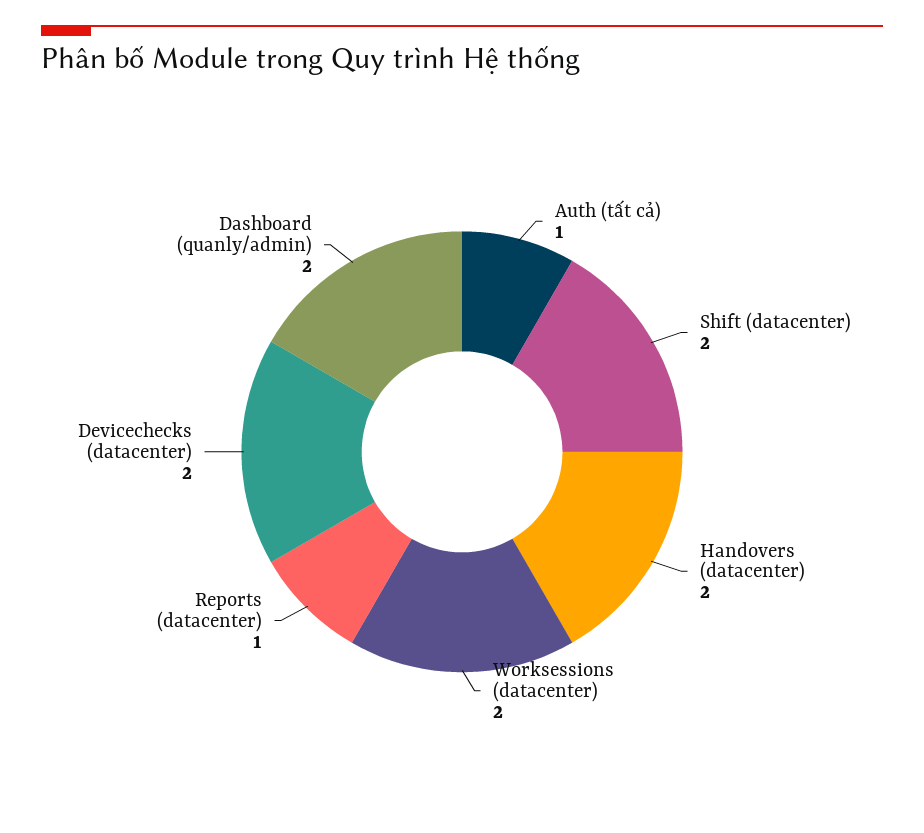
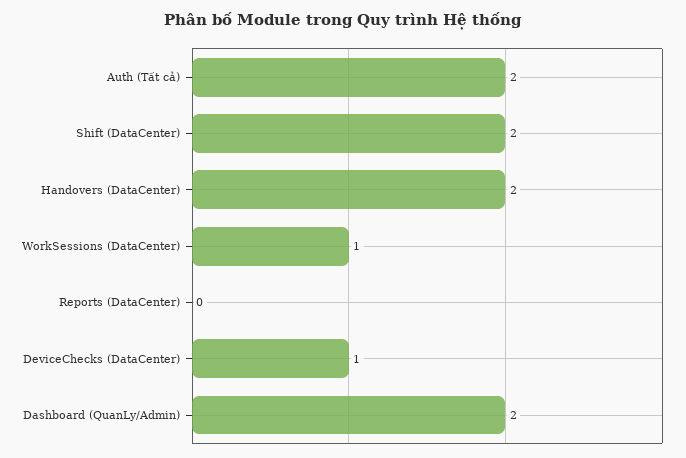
  {
-   "Auth (tất cả)": 1,
+   "Auth (tất cả)": 2,
    "Shift (datacenter)": 2,
    "Handovers (datacenter)": 2,
-   "Worksessions (datacenter)": 2,
+   "Worksessions (datacenter)": 1,
-   "Reports (datacenter)": 1,
+   "Reports (datacenter)": 0,
-   "Devicechecks (datacenter)": 2,
+   "Devicechecks (datacenter)": 1,
    "Dashboard (quanly/admin)": 2
  }

